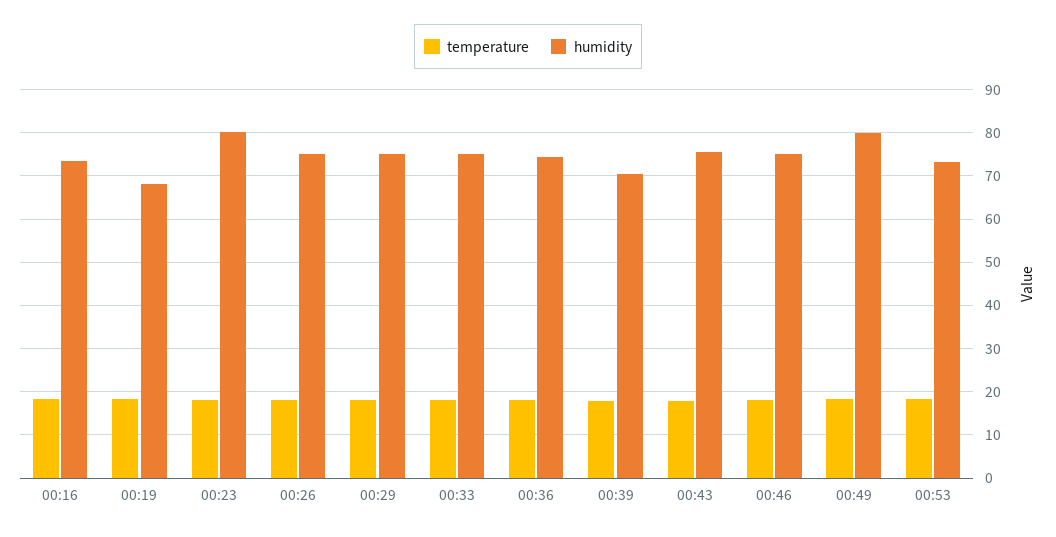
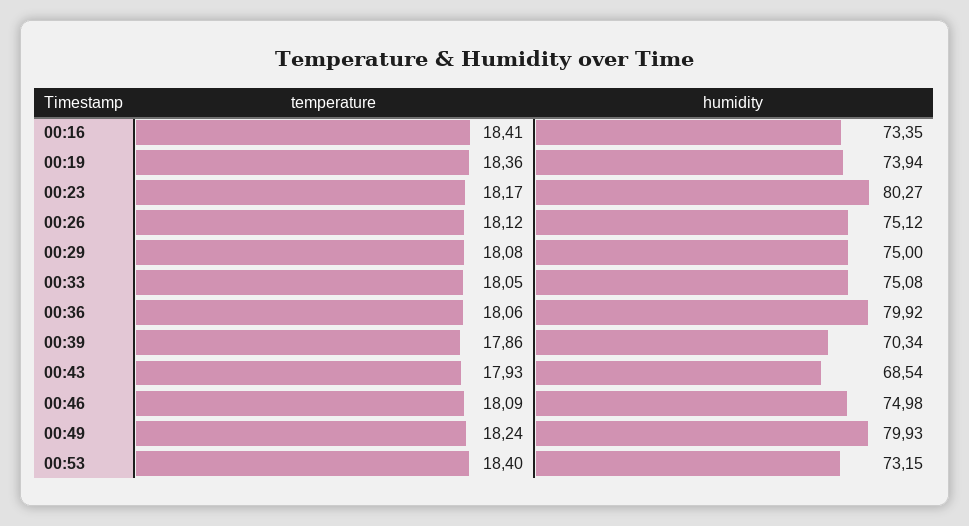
  {
    "temperature": {
      "00:16": 18.41,
      "00:19": 18.36,
      "00:23": 18.17,
      "00:26": 18.12,
      "00:29": 18.08,
      "00:33": 18.05,
      "00:36": 18.06,
      "00:39": 17.86,
      "00:43": 17.93,
      "00:46": 18.09,
      "00:49": 18.24,
      "00:53": 18.4
    },
    "humidity": {
      "00:16": 73.35,
-     "00:19": 68,
+     "00:19": 73.94,
      "00:23": 80.27,
      "00:26": 75.12,
      "00:29": 75,
      "00:33": 75.08,
-     "00:36": 74,
+     "00:36": 79.92,
      "00:39": 70.34,
-     "00:43": 76,
+     "00:43": 68.54,
      "00:46": 74.98,
      "00:49": 79.93,
      "00:53": 73.15
    }
  }

